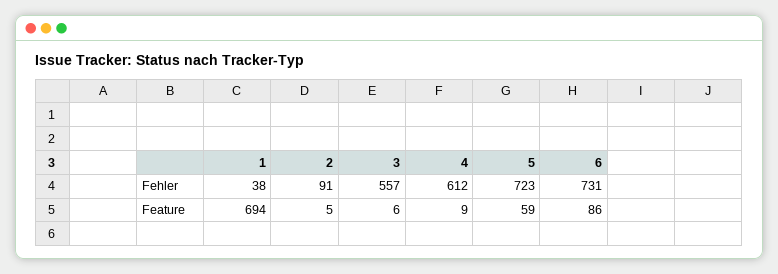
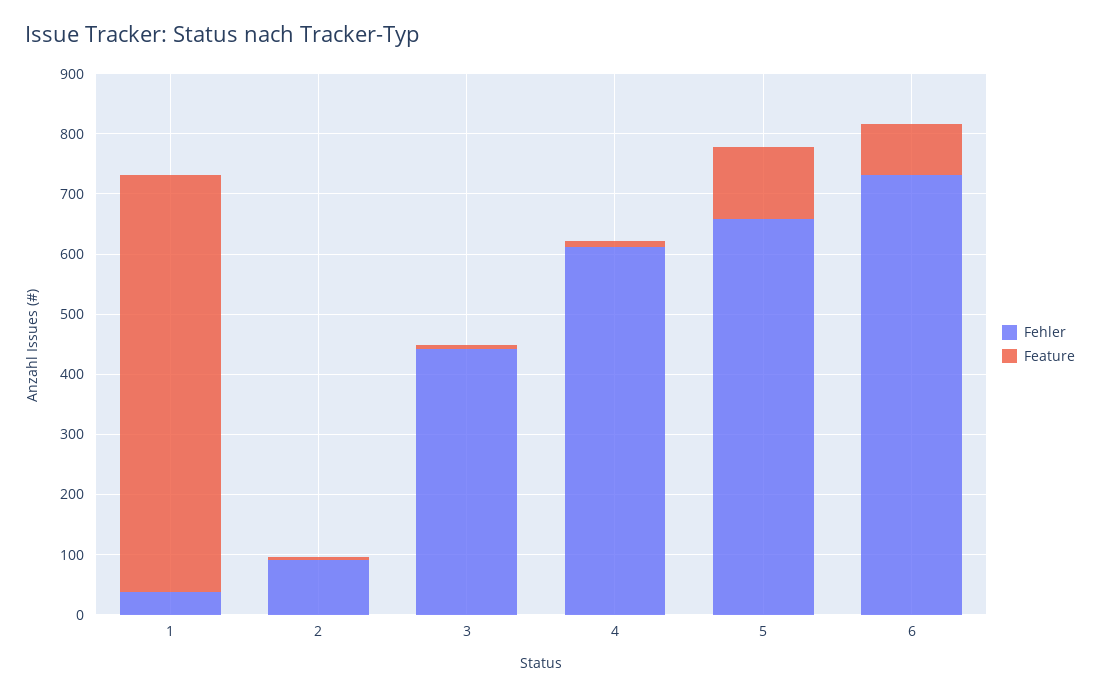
  {
    "Fehler": {
      "1": 38,
      "2": 91,
-     "3": 557,
+     "3": 440,
      "4": 612,
-     "5": 723,
+     "5": 660,
      "6": 731
    },
    "Feature": {
      "1": 694,
      "2": 5,
      "3": 6,
      "4": 9,
-     "5": 59,
+     "5": 120,
      "6": 86
    }
  }

